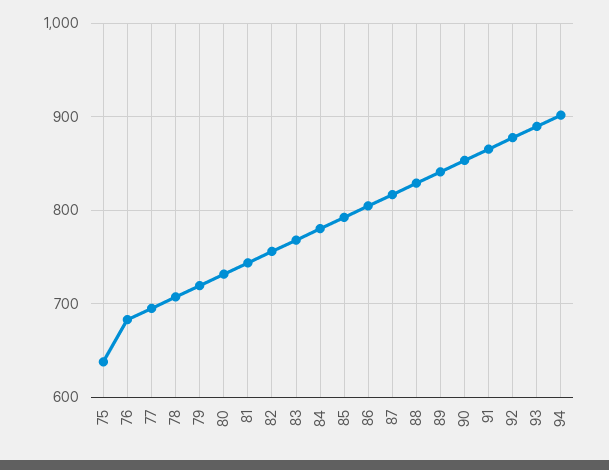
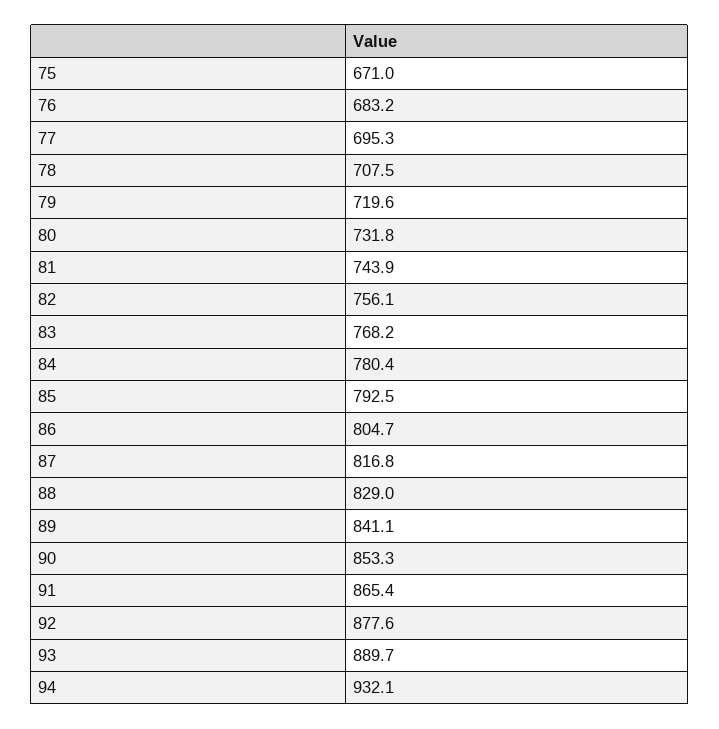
  {
-   "75": 640,
+   "75": 671,
    "76": 683.2,
    "77": 695.3,
    "78": 707.5,
    "79": 719.6,
    "80": 731.8,
    "81": 743.9,
    "82": 756.1,
    "83": 768.2,
    "84": 780.4,
    "85": 792.5,
    "86": 804.7,
    "87": 816.8,
    "88": 829,
    "89": 841.1,
    "90": 853.3,
    "91": 865.4,
    "92": 877.6,
    "93": 889.7,
-   "94": 900
+   "94": 932.1
  }

